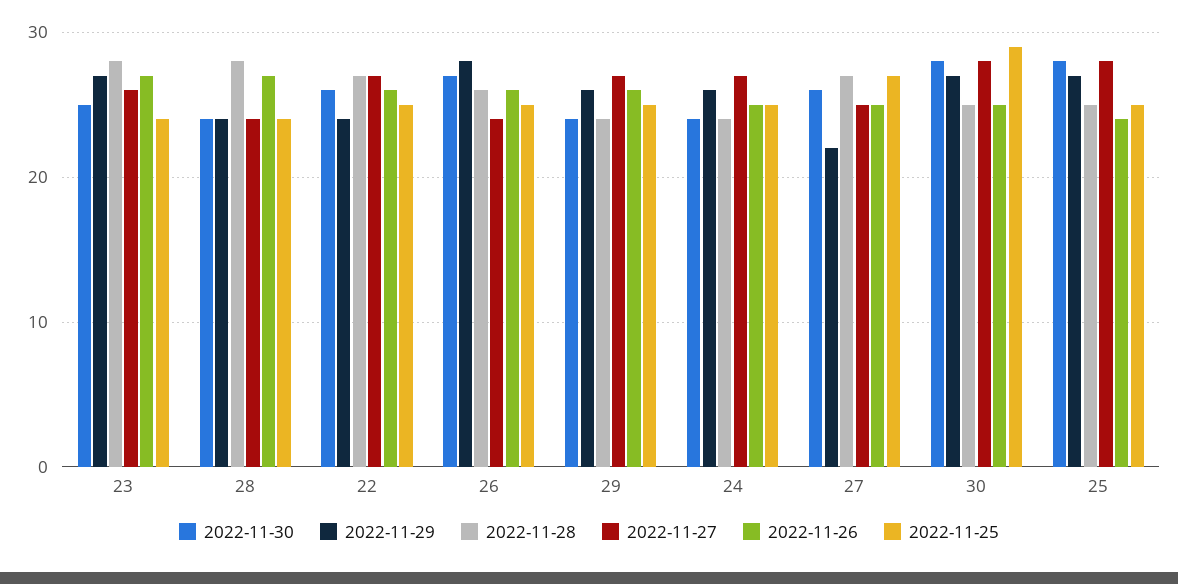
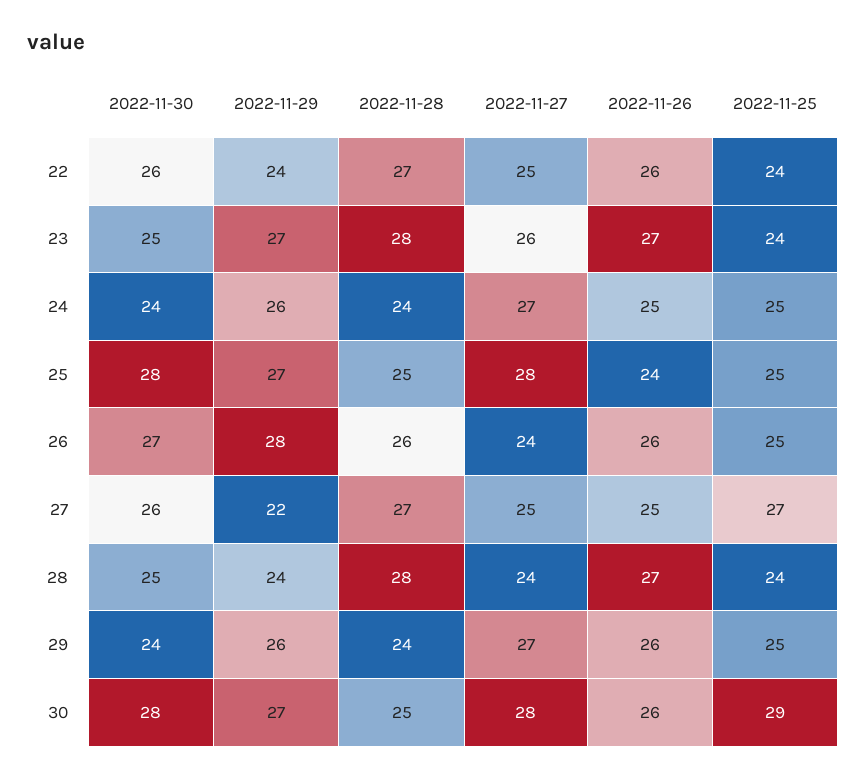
  {
    "2022-11-30": {
      "23": 25,
-     "28": 24,
+     "28": 25,
      "22": 26,
      "26": 27,
      "29": 24,
      "24": 24,
      "27": 26,
      "30": 28,
      "25": 28
    },
    "2022-11-29": {
      "23": 27,
      "28": 24,
      "22": 24,
      "26": 28,
      "29": 26,
      "24": 26,
      "27": 22,
      "30": 27,
      "25": 27
    },
    "2022-11-28": {
      "23": 28,
      "28": 28,
      "22": 27,
      "26": 26,
      "29": 24,
      "24": 24,
      "27": 27,
      "30": 25,
      "25": 25
    },
    "2022-11-27": {
      "23": 26,
      "28": 24,
-     "22": 27,
+     "22": 25,
      "26": 24,
      "29": 27,
      "24": 27,
      "27": 25,
      "30": 28,
      "25": 28
    },
    "2022-11-26": {
      "23": 27,
      "28": 27,
      "22": 26,
      "26": 26,
      "29": 26,
      "24": 25,
      "27": 25,
-     "30": 25,
+     "30": 26,
      "25": 24
    },
    "2022-11-25": {
      "23": 24,
      "28": 24,
-     "22": 25,
+     "22": 24,
      "26": 25,
      "29": 25,
      "24": 25,
      "27": 27,
      "30": 29,
      "25": 25
    }
  }

